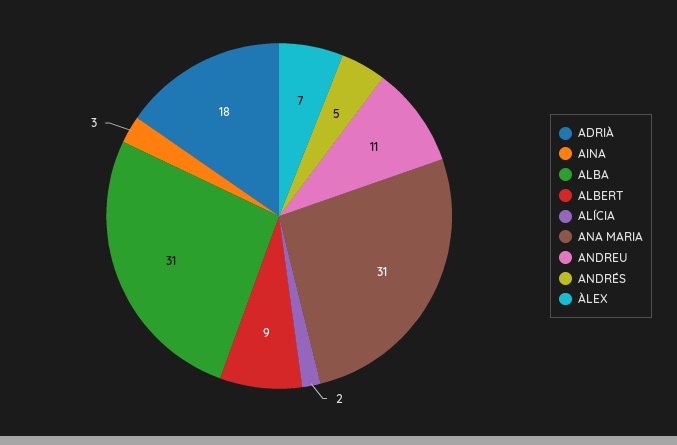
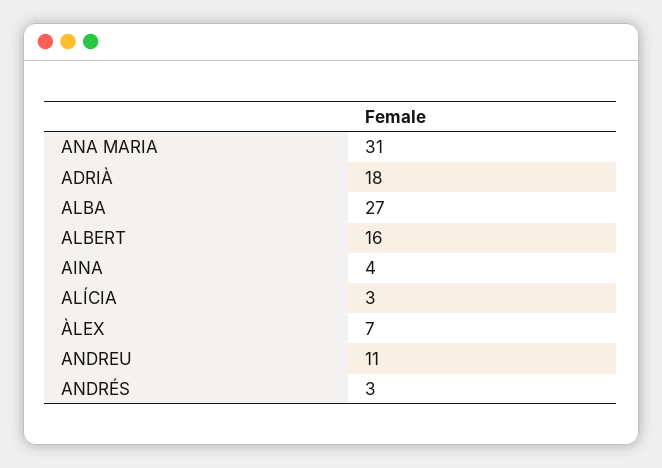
  {
    "ADRIÀ": 18,
-   "AINA": 3,
+   "AINA": 4,
-   "ALBA": 31,
+   "ALBA": 27,
-   "ALBERT": 9,
+   "ALBERT": 16,
-   "ALÍCIA": 2,
+   "ALÍCIA": 3,
    "ANA MARIA": 31,
    "ANDREU": 11,
-   "ANDRÉS": 5,
+   "ANDRÉS": 3,
    "ÀLEX": 7
  }

